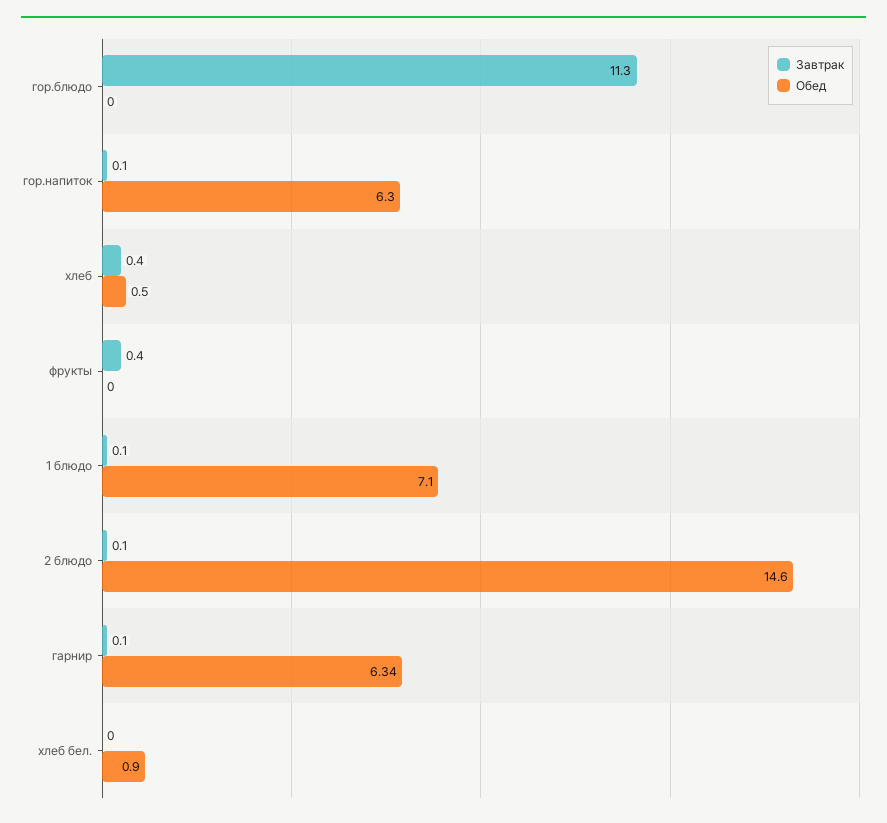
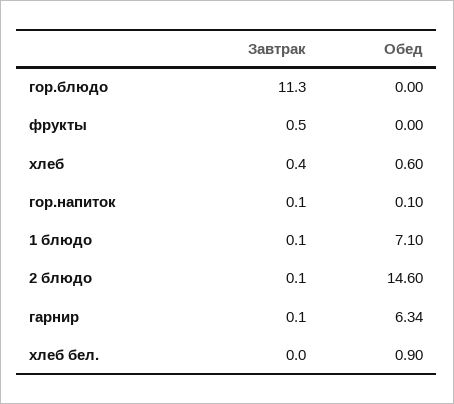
  {
    "Завтрак": {
      "гор.блюдо": 11.3,
      "гор.напиток": 0.1,
      "хлеб": 0.4,
-     "фрукты": 0.4,
+     "фрукты": 0.5,
      "1 блюдо": 0.1,
      "2 блюдо": 0.1,
      "гарнир": 0.1,
      "хлеб бел.": 0
    },
    "Обед": {
      "гор.блюдо": 0,
-     "гор.напиток": 6.3,
+     "гор.напиток": 0.1,
-     "хлеб": 0.5,
+     "хлеб": 0.6,
      "фрукты": 0,
      "1 блюдо": 7.1,
      "2 блюдо": 14.6,
      "гарнир": 6.34,
      "хлеб бел.": 0.9
    }
  }

